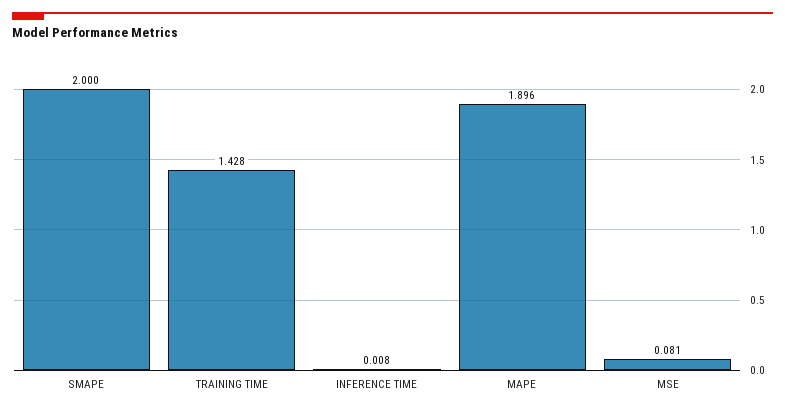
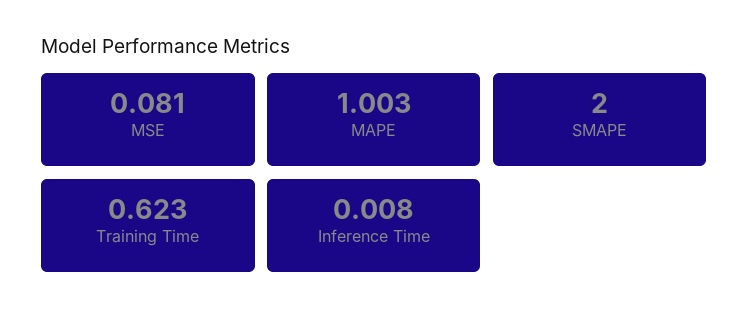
  {
    "SMAPE": 2,
-   "TRAINING TIME": 1.428,
+   "TRAINING TIME": 0.623,
    "INFERENCE TIME": 0.008,
-   "MAPE": 1.896,
+   "MAPE": 1.003,
    "MSE": 0.081
  }

